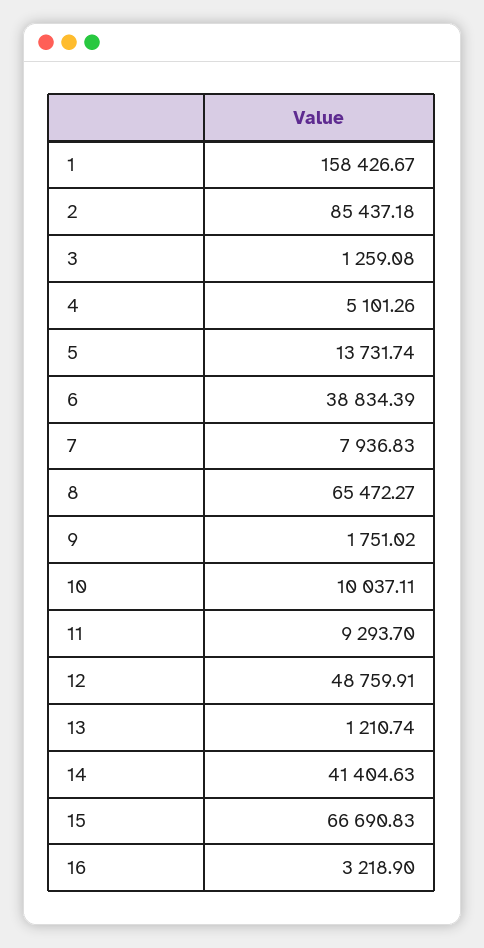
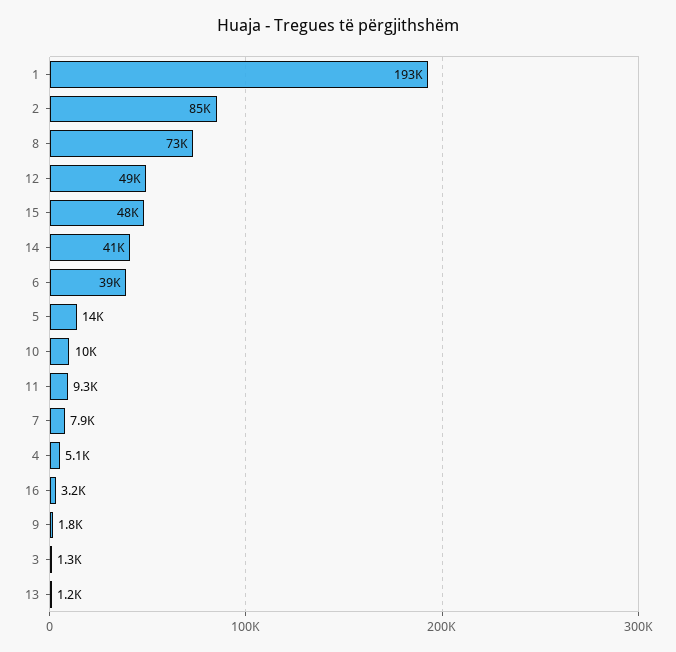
  {
-   "1": 158426.67,
+   "1": 193000,
    "2": 85437.18,
    "3": 1259.08,
    "4": 5101.26,
    "5": 13731.74,
    "6": 38834.39,
    "7": 7936.83,
-   "8": 65472.27,
+   "8": 73000,
    "9": 1751.02,
    "10": 10037.11,
    "11": 9293.7,
    "12": 48759.91,
    "13": 1210.74,
    "14": 41404.63,
-   "15": 66690.83,
+   "15": 48000,
    "16": 3218.9
  }

